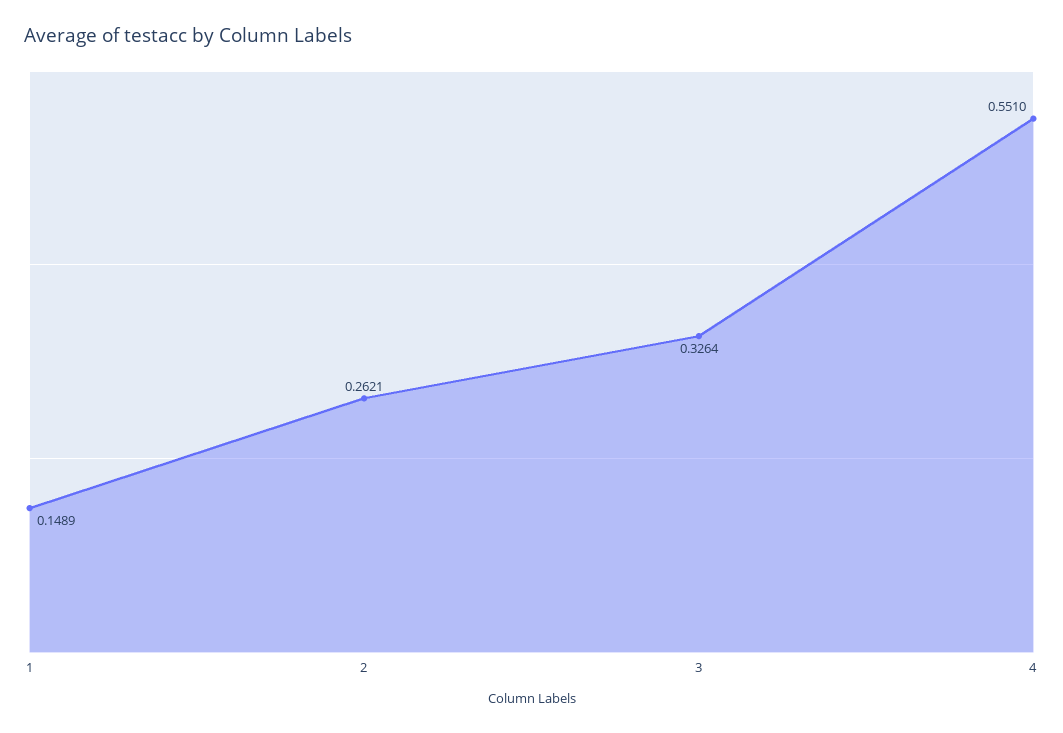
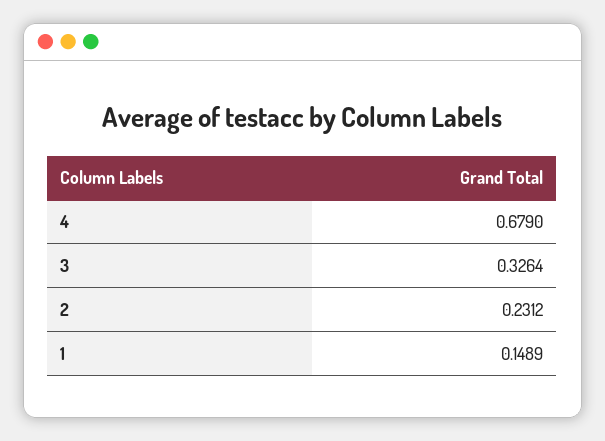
  {
    "1": 0.1489,
-   "2": 0.2621,
+   "2": 0.2312,
    "3": 0.3264,
-   "4": 0.551
+   "4": 0.679
  }

